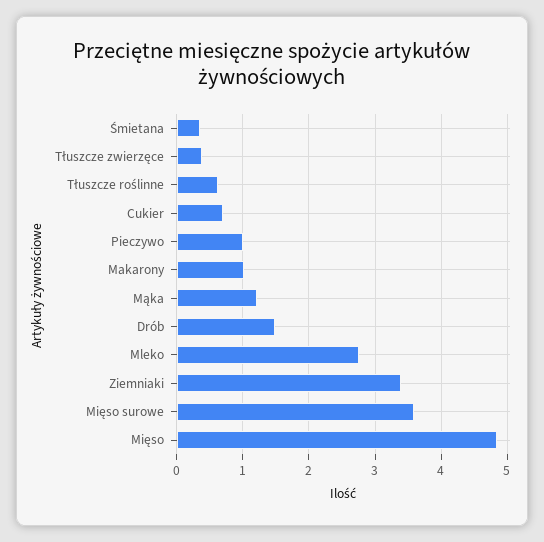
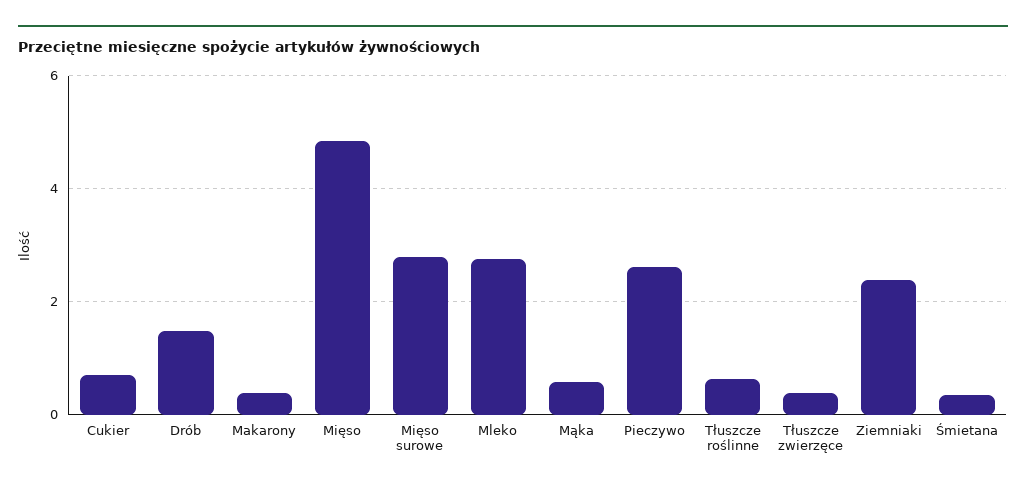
  {
    "Śmietana": 0.4,
    "Tłuszcze zwierzęce": 0.4,
    "Tłuszcze roślinne": 0.6,
    "Cukier": 0.7,
-   "Pieczywo": 1,
+   "Pieczywo": 2.6,
-   "Makarony": 1,
+   "Makarony": 0.4,
-   "Mąka": 1.2,
+   "Mąka": 0.6,
    "Drób": 1.5,
    "Mleko": 2.8,
-   "Ziemniaki": 3.4,
+   "Ziemniaki": 2.4,
-   "Mięso surowe": 3.6,
+   "Mięso surowe": 2.8,
    "Mięso": 4.9
  }

